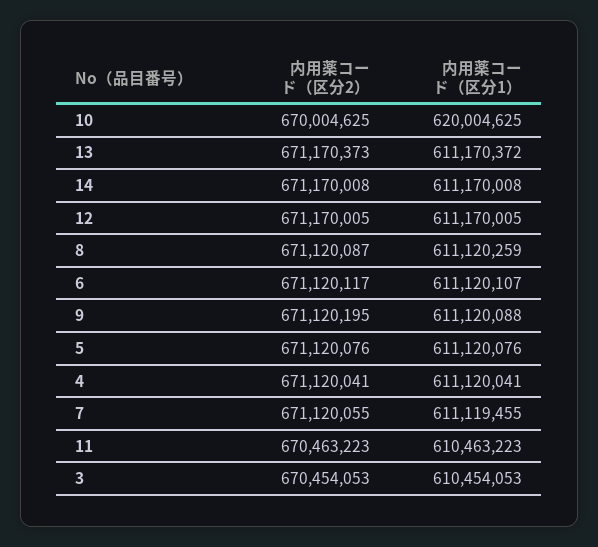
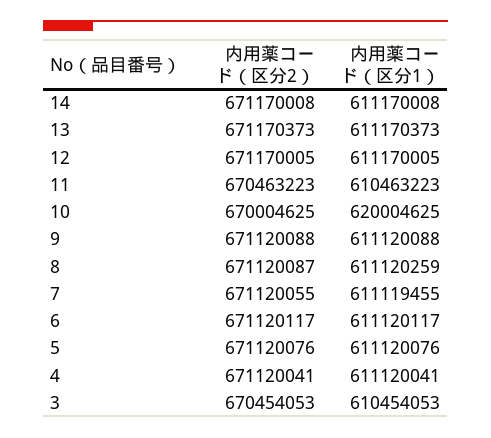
  {
    "内用薬コード（区分2）": {
      "10": 670004625,
      "13": 671170373,
      "14": 671170008,
      "12": 671170005,
      "8": 671120087,
      "6": 671120117,
-     "9": 671120195,
+     "9": 671120088,
      "5": 671120076,
      "4": 671120041,
      "7": 671120055,
      "11": 670463223,
      "3": 670454053
    },
    "内用薬コード（区分1）": {
      "10": 620004625,
-     "13": 611170372,
+     "13": 611170373,
      "14": 611170008,
      "12": 611170005,
      "8": 611120259,
-     "6": 611120107,
+     "6": 611120117,
      "9": 611120088,
      "5": 611120076,
      "4": 611120041,
      "7": 611119455,
      "11": 610463223,
      "3": 610454053
    }
  }

